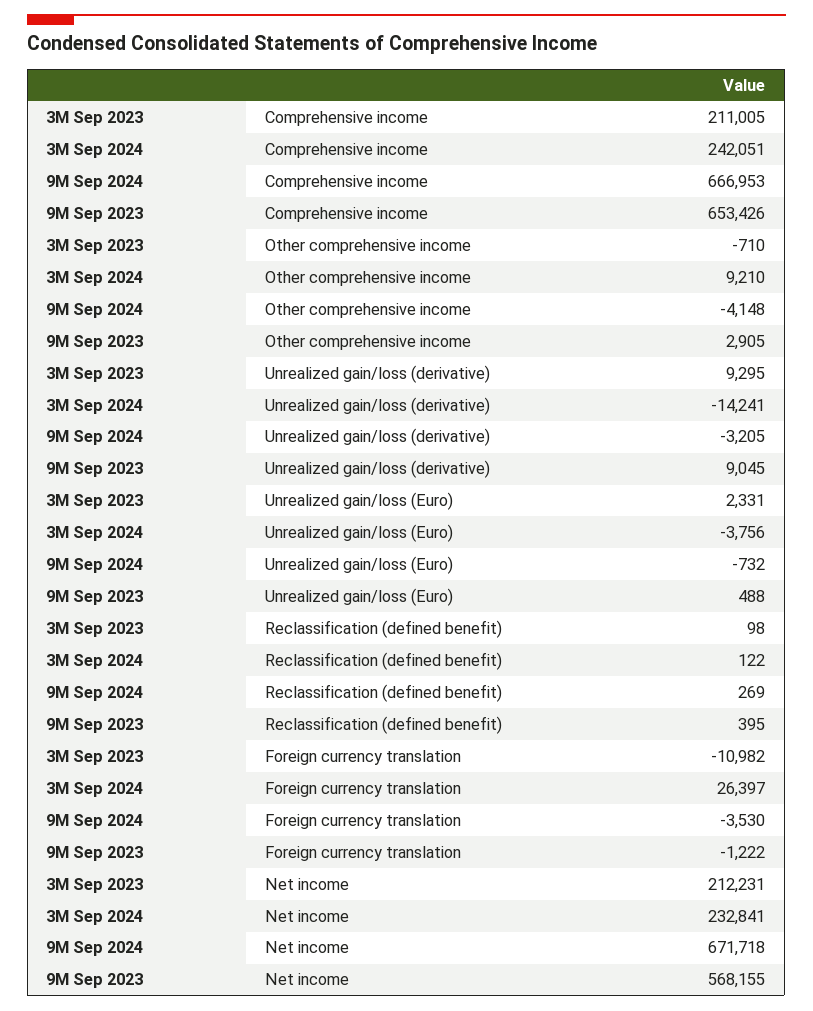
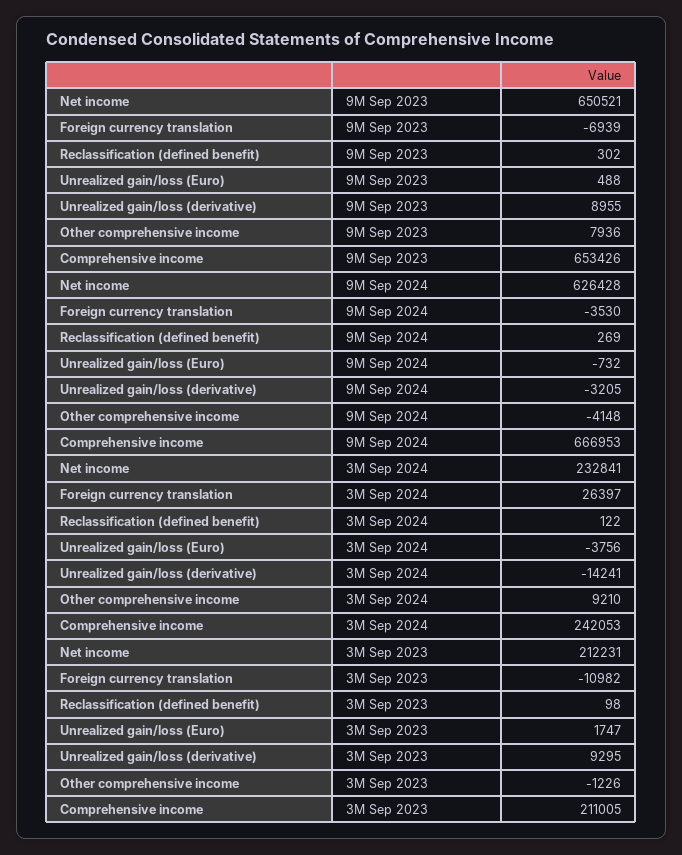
  {
    "3M Sep 2023": {
      "Comprehensive income": 211005,
-     "Other comprehensive income": -710,
+     "Other comprehensive income": -1226,
      "Unrealized gain/loss (derivative)": 9295,
-     "Unrealized gain/loss (Euro)": 2331,
+     "Unrealized gain/loss (Euro)": 1747,
      "Reclassification (defined benefit)": 98,
      "Foreign currency translation": -10982,
      "Net income": 212231
    },
    "3M Sep 2024": {
-     "Comprehensive income": 242051,
+     "Comprehensive income": 242053,
      "Other comprehensive income": 9210,
      "Unrealized gain/loss (derivative)": -14241,
      "Unrealized gain/loss (Euro)": -3756,
      "Reclassification (defined benefit)": 122,
      "Foreign currency translation": 26397,
      "Net income": 232841
    },
    "9M Sep 2024": {
      "Comprehensive income": 666953,
      "Other comprehensive income": -4148,
      "Unrealized gain/loss (derivative)": -3205,
      "Unrealized gain/loss (Euro)": -732,
      "Reclassification (defined benefit)": 269,
      "Foreign currency translation": -3530,
-     "Net income": 671718
+     "Net income": 626428
    },
    "9M Sep 2023": {
      "Comprehensive income": 653426,
-     "Other comprehensive income": 2905,
+     "Other comprehensive income": 7936,
-     "Unrealized gain/loss (derivative)": 9045,
+     "Unrealized gain/loss (derivative)": 8955,
      "Unrealized gain/loss (Euro)": 488,
-     "Reclassification (defined benefit)": 395,
+     "Reclassification (defined benefit)": 302,
-     "Foreign currency translation": -1222,
+     "Foreign currency translation": -6939,
-     "Net income": 568155
+     "Net income": 650521
    }
  }

